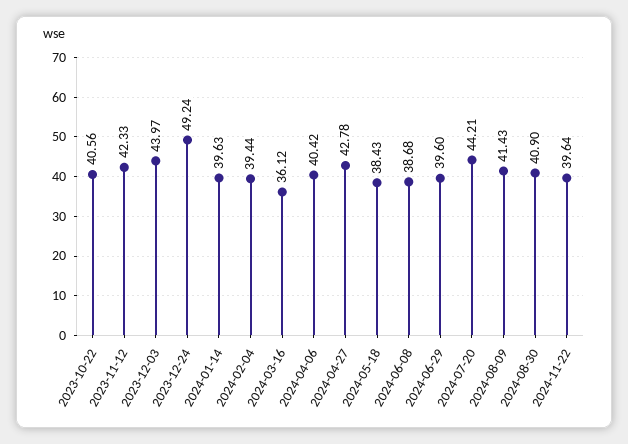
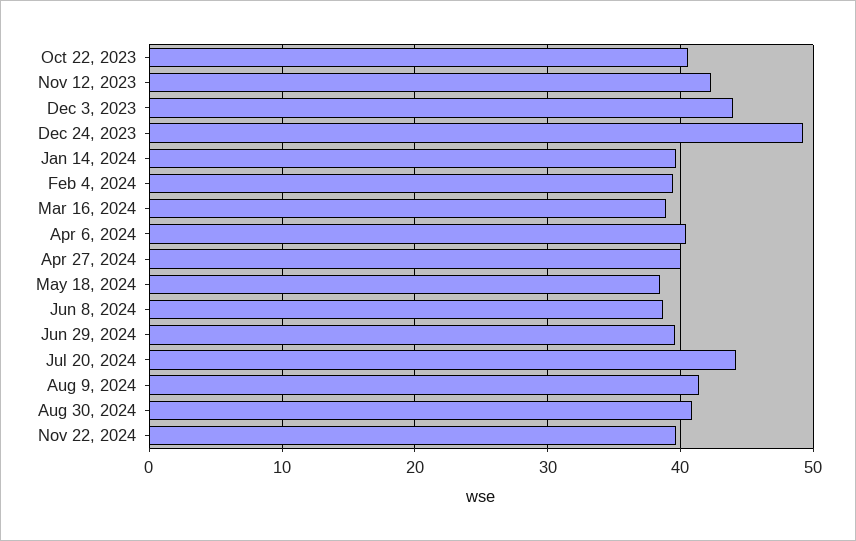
  {
    "2023-10-22": 40.56,
    "2023-11-12": 42.33,
    "2023-12-03": 43.97,
    "2023-12-24": 49.24,
    "2024-01-14": 39.63,
    "2024-02-04": 39.44,
-   "2024-03-16": 36.12,
+   "2024-03-16": 39,
    "2024-04-06": 40.42,
-   "2024-04-27": 42.78,
+   "2024-04-27": 40,
    "2024-05-18": 38.43,
    "2024-06-08": 38.68,
    "2024-06-29": 39.6,
    "2024-07-20": 44.21,
    "2024-08-09": 41.43,
    "2024-08-30": 40.9,
    "2024-11-22": 39.64
  }

